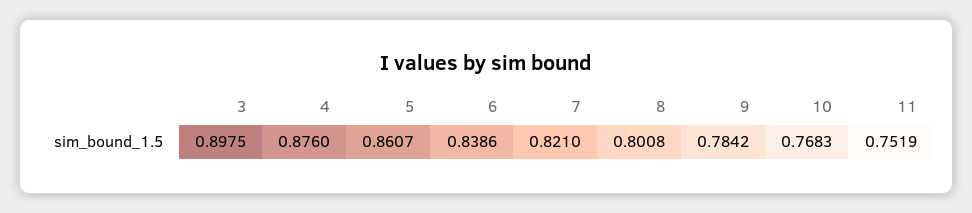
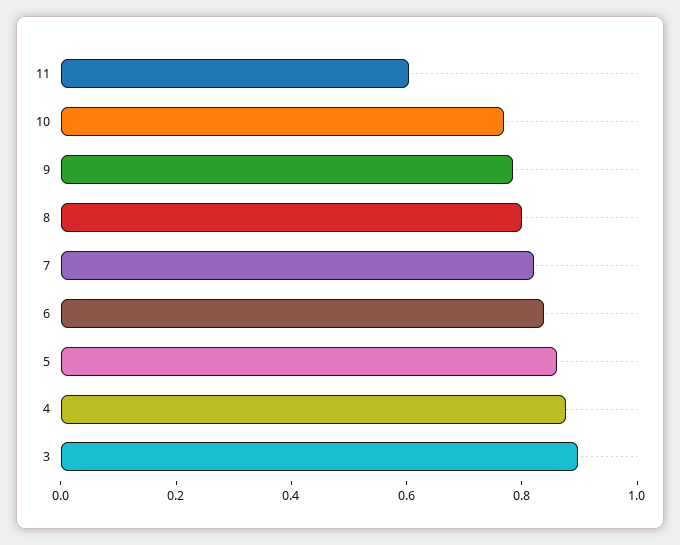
  {
    "3": 0.8975,
    "4": 0.876,
    "5": 0.8607,
    "6": 0.8386,
    "7": 0.821,
    "8": 0.8008,
    "9": 0.7842,
    "10": 0.7683,
-   "11": 0.7519
+   "11": 0.6
  }

